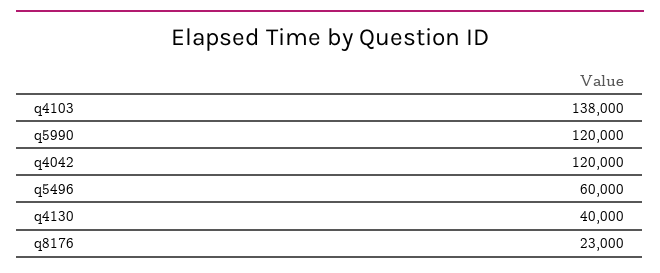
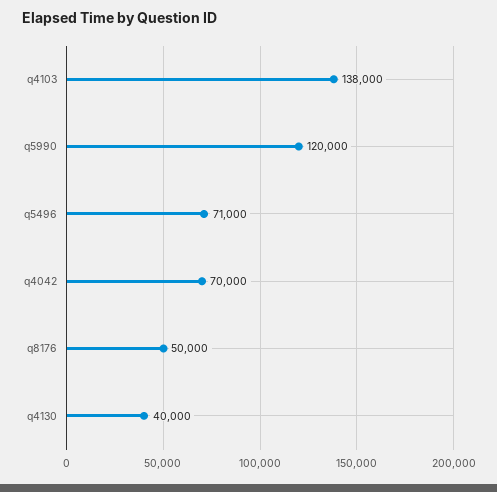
  {
    "q4103": 138000,
    "q5990": 120000,
-   "q4042": 120000,
+   "q4042": 70000,
-   "q5496": 60000,
+   "q5496": 71000,
    "q4130": 40000,
-   "q8176": 23000
+   "q8176": 50000
  }

